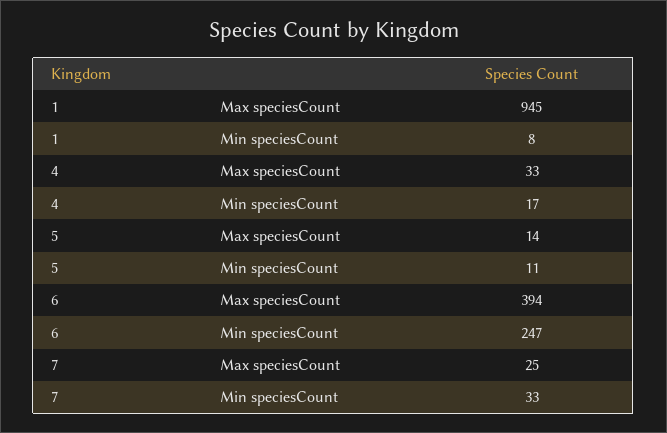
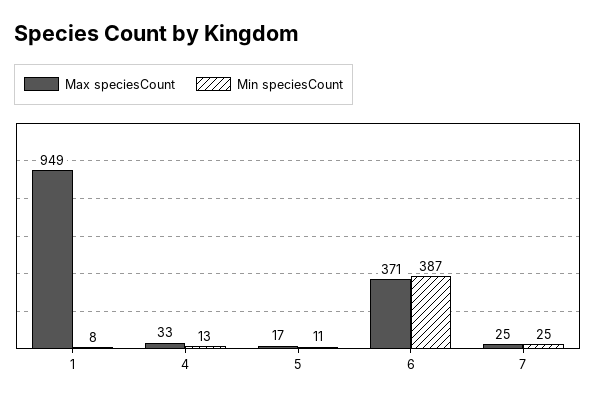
  {
    "Max speciesCount": {
-     "1": 945,
+     "1": 949,
      "4": 33,
-     "5": 14,
+     "5": 17,
-     "6": 394,
+     "6": 371,
      "7": 25
    },
    "Min speciesCount": {
      "1": 8,
-     "4": 17,
+     "4": 13,
      "5": 11,
-     "6": 247,
+     "6": 387,
-     "7": 33
+     "7": 25
    }
  }

